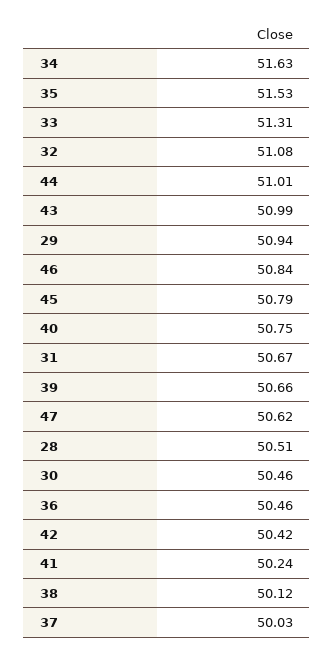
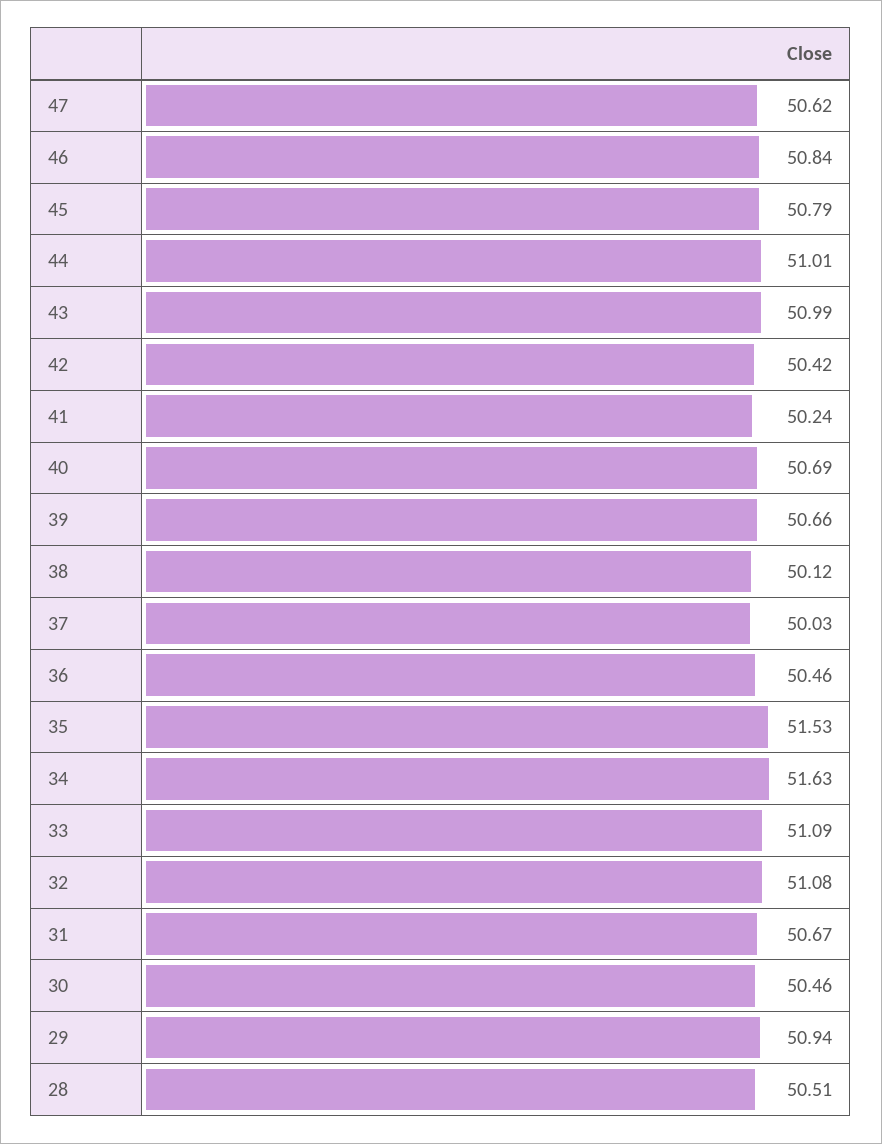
  {
    "34": 51.63,
    "35": 51.53,
-   "33": 51.31,
+   "33": 51.09,
    "32": 51.08,
    "44": 51.01,
    "43": 50.99,
    "29": 50.94,
    "46": 50.84,
    "45": 50.79,
-   "40": 50.75,
+   "40": 50.69,
    "31": 50.67,
    "39": 50.66,
    "47": 50.62,
    "28": 50.51,
    "30": 50.46,
    "36": 50.46,
    "42": 50.42,
    "41": 50.24,
    "38": 50.12,
    "37": 50.03
  }

